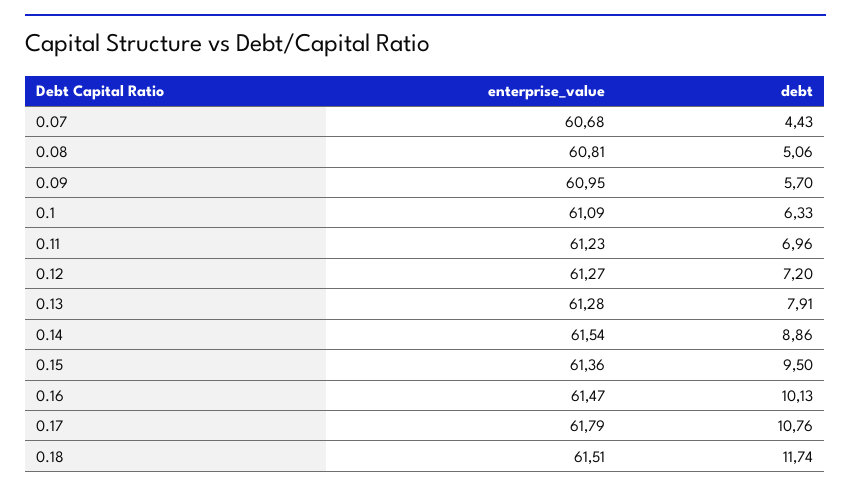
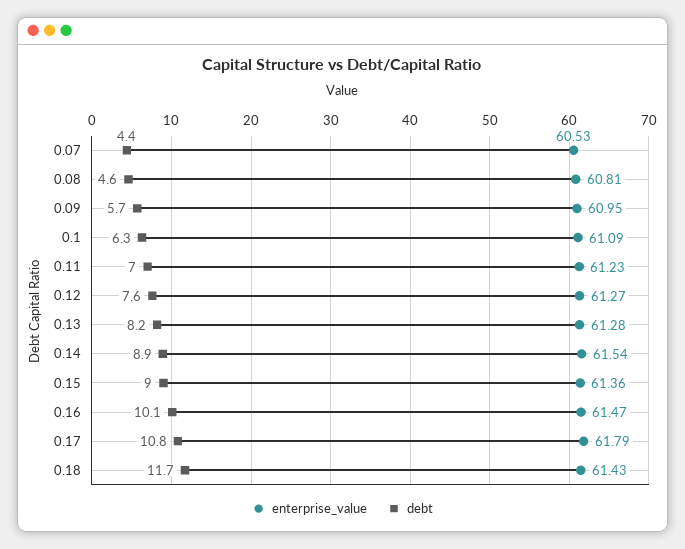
  {
    "enterprise_value": {
-     "0.07": 60.68,
+     "0.07": 60.53,
      "0.08": 60.81,
      "0.09": 60.95,
      "0.1": 61.09,
      "0.11": 61.23,
      "0.12": 61.27,
      "0.13": 61.28,
      "0.14": 61.54,
      "0.15": 61.36,
      "0.16": 61.47,
      "0.17": 61.79,
-     "0.18": 61.51
+     "0.18": 61.43
    },
    "debt": {
      "0.07": 4.43,
-     "0.08": 5.06,
+     "0.08": 4.6,
      "0.09": 5.7,
      "0.1": 6.33,
      "0.11": 6.96,
-     "0.12": 7.2,
+     "0.12": 7.6,
-     "0.13": 7.91,
+     "0.13": 8.2,
      "0.14": 8.86,
-     "0.15": 9.5,
+     "0.15": 9,
      "0.16": 10.13,
      "0.17": 10.76,
      "0.18": 11.74
    }
  }

